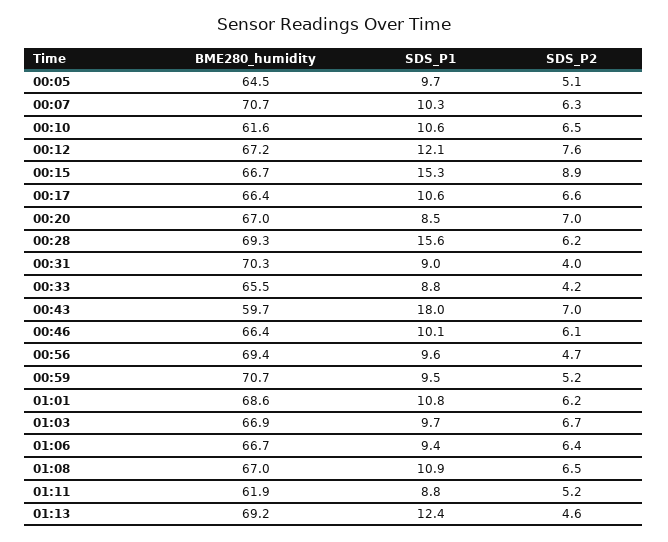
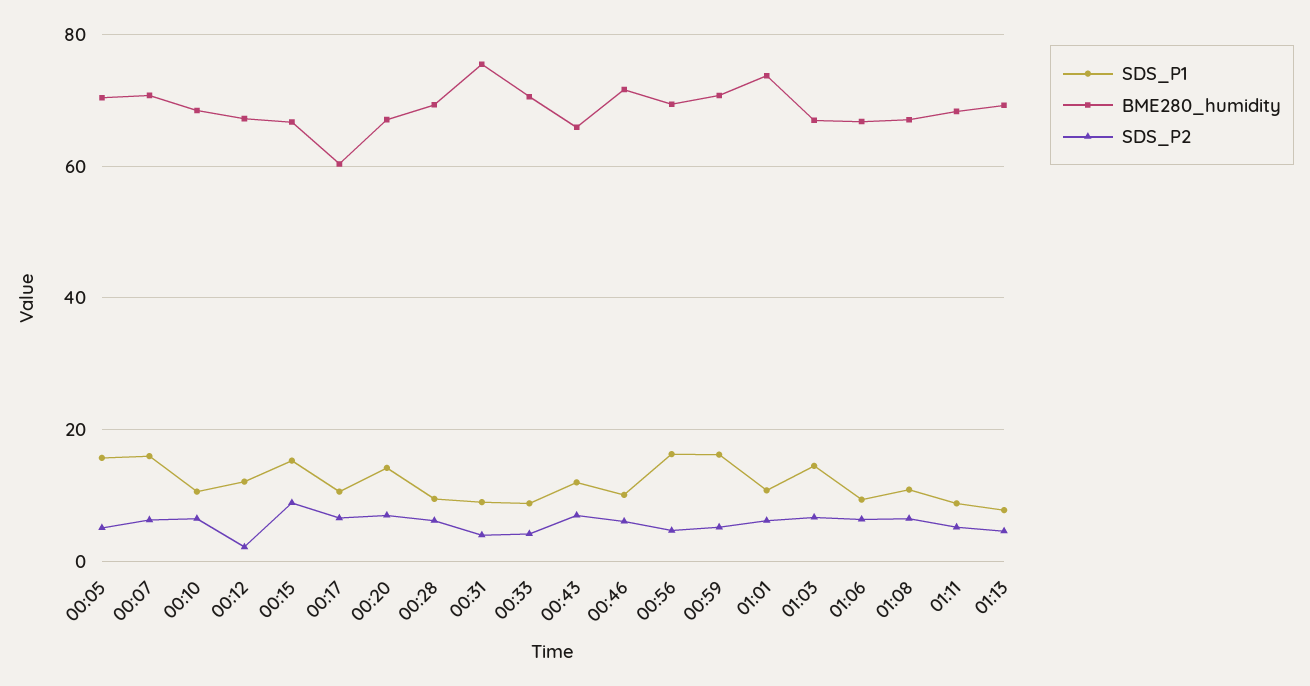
  {
    "BME280_humidity": {
-     "00:05": 64.5,
+     "00:05": 70,
      "00:07": 70.7,
-     "00:10": 61.6,
+     "00:10": 68,
      "00:12": 67.2,
      "00:15": 66.7,
-     "00:17": 66.4,
+     "00:17": 60,
      "00:20": 67,
      "00:28": 69.3,
-     "00:31": 70.3,
+     "00:31": 76,
-     "00:33": 65.5,
+     "00:33": 70,
-     "00:43": 59.7,
+     "00:43": 66,
-     "00:46": 66.4,
+     "00:46": 72,
      "00:56": 69.4,
      "00:59": 70.7,
-     "01:01": 68.6,
+     "01:01": 74,
      "01:03": 66.9,
      "01:06": 66.7,
      "01:08": 67,
-     "01:11": 61.9,
+     "01:11": 68,
      "01:13": 69.2
    },
    "SDS_P1": {
-     "00:05": 9.7,
+     "00:05": 16,
-     "00:07": 10.3,
+     "00:07": 16,
      "00:10": 10.6,
      "00:12": 12.1,
      "00:15": 15.3,
      "00:17": 10.6,
-     "00:20": 8.5,
+     "00:20": 14,
-     "00:28": 15.6,
+     "00:28": 10,
      "00:31": 9,
      "00:33": 8.8,
-     "00:43": 18,
+     "00:43": 12,
      "00:46": 10.1,
-     "00:56": 9.6,
+     "00:56": 16,
-     "00:59": 9.5,
+     "00:59": 16,
      "01:01": 10.8,
-     "01:03": 9.7,
+     "01:03": 14,
      "01:06": 9.4,
      "01:08": 10.9,
      "01:11": 8.8,
-     "01:13": 12.4
+     "01:13": 8
    },
    "SDS_P2": {
      "00:05": 5.1,
      "00:07": 6.3,
      "00:10": 6.5,
-     "00:12": 7.6,
+     "00:12": 2,
      "00:15": 8.9,
      "00:17": 6.6,
      "00:20": 7,
      "00:28": 6.2,
      "00:31": 4,
      "00:33": 4.2,
      "00:43": 7,
      "00:46": 6.1,
      "00:56": 4.7,
      "00:59": 5.2,
      "01:01": 6.2,
      "01:03": 6.7,
      "01:06": 6.4,
      "01:08": 6.5,
      "01:11": 5.2,
      "01:13": 4.6
    }
  }

